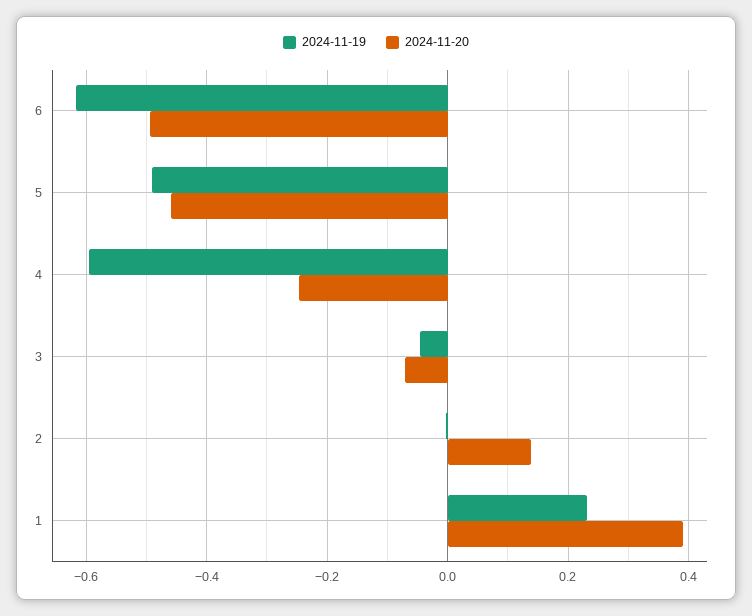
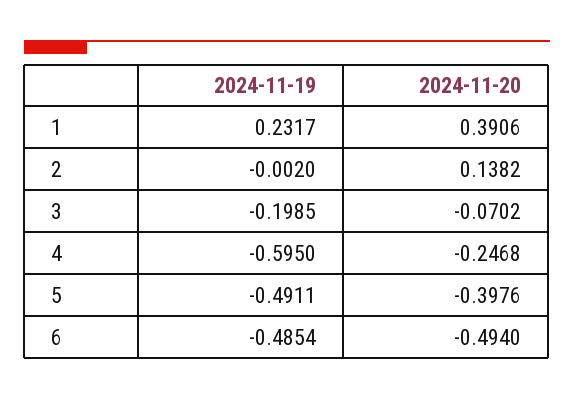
  {
    "2024-11-19": {
-     "6": -0.62,
+     "6": -0.4854,
      "5": -0.4911,
      "4": -0.595,
-     "3": -0.04,
+     "3": -0.1985,
      "2": -0.002,
      "1": 0.2317
    },
    "2024-11-20": {
      "6": -0.494,
-     "5": -0.46,
+     "5": -0.3976,
      "4": -0.2468,
      "3": -0.0702,
      "2": 0.1382,
      "1": 0.3906
    }
  }

